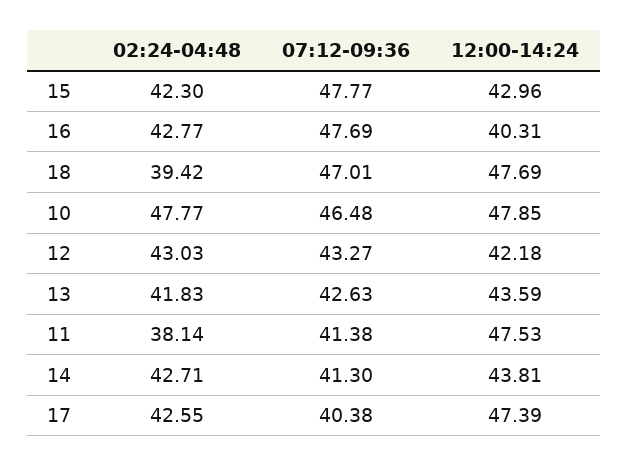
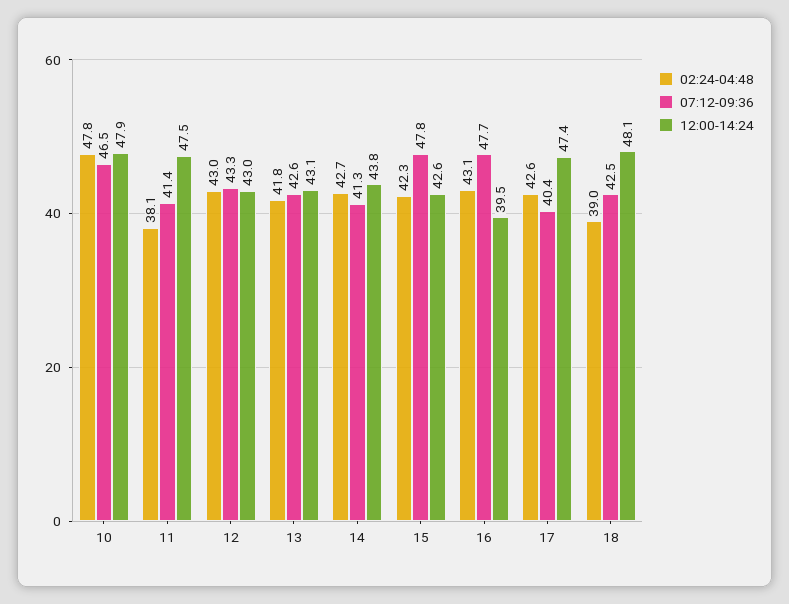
  {
    "02:24-04:48": {
      "15": 42.3,
-     "16": 42.77,
+     "16": 43.1,
-     "18": 39.42,
+     "18": 39,
      "10": 47.77,
      "12": 43.03,
      "13": 41.83,
      "11": 38.14,
      "14": 42.71,
      "17": 42.55
    },
    "07:12-09:36": {
      "15": 47.77,
      "16": 47.69,
-     "18": 47.01,
+     "18": 42.5,
      "10": 46.48,
      "12": 43.27,
      "13": 42.63,
      "11": 41.38,
      "14": 41.3,
      "17": 40.38
    },
    "12:00-14:24": {
-     "15": 42.96,
+     "15": 42.6,
-     "16": 40.31,
+     "16": 39.5,
-     "18": 47.69,
+     "18": 48.1,
      "10": 47.85,
-     "12": 42.18,
+     "12": 43,
-     "13": 43.59,
+     "13": 43.1,
      "11": 47.53,
      "14": 43.81,
      "17": 47.39
    }
  }

